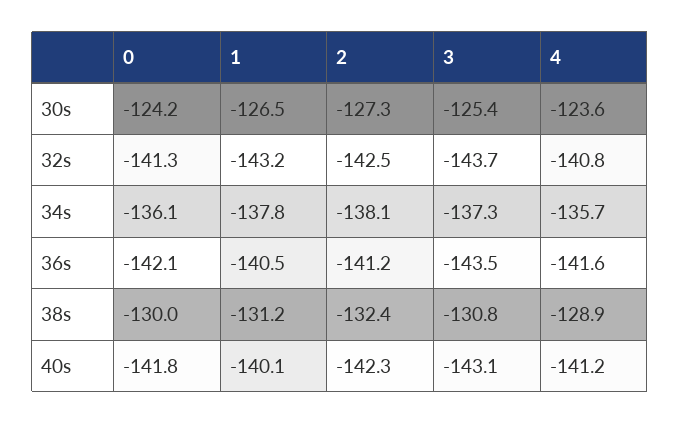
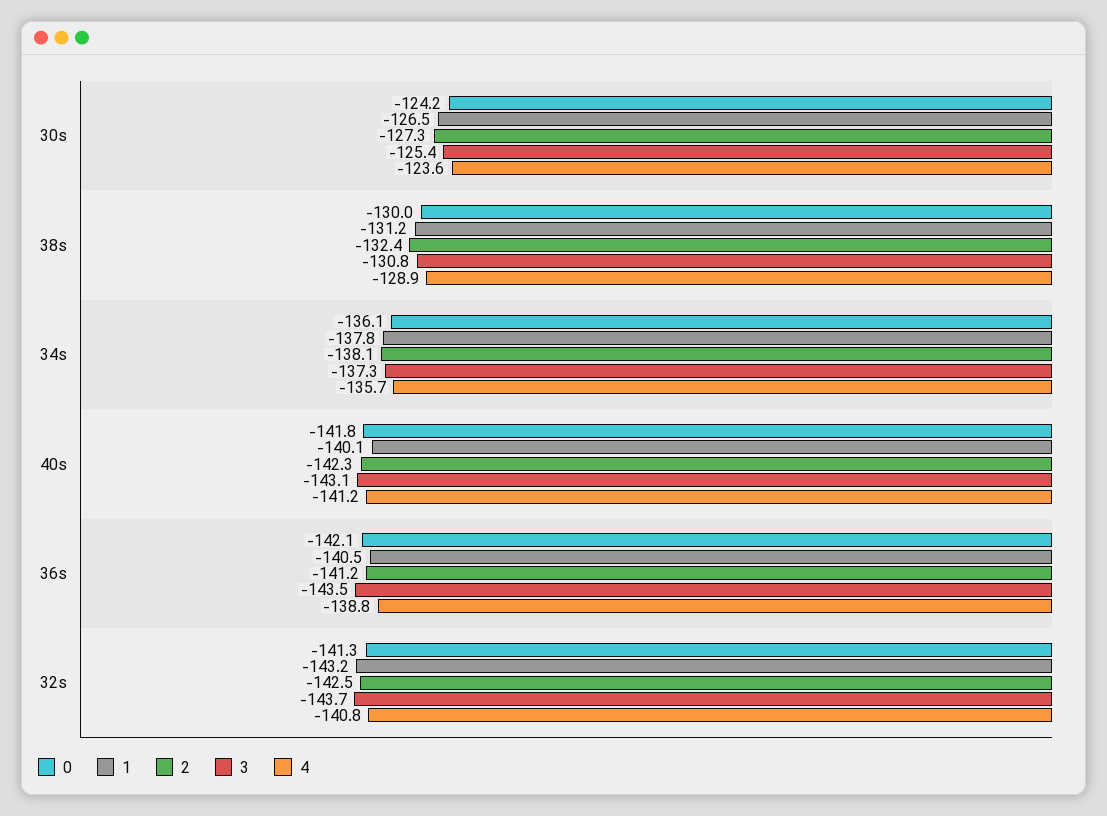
  {
    "0": {
      "30s": -124.2,
      "32s": -141.3,
      "34s": -136.1,
      "36s": -142.1,
      "38s": -130,
      "40s": -141.8
    },
    "1": {
      "30s": -126.5,
      "32s": -143.2,
      "34s": -137.8,
      "36s": -140.5,
      "38s": -131.2,
      "40s": -140.1
    },
    "2": {
      "30s": -127.3,
      "32s": -142.5,
      "34s": -138.1,
      "36s": -141.2,
      "38s": -132.4,
      "40s": -142.3
    },
    "3": {
      "30s": -125.4,
      "32s": -143.7,
      "34s": -137.3,
      "36s": -143.5,
      "38s": -130.8,
      "40s": -143.1
    },
    "4": {
      "30s": -123.6,
      "32s": -140.8,
      "34s": -135.7,
-     "36s": -141.6,
+     "36s": -138.8,
      "38s": -128.9,
      "40s": -141.2
    }
  }

